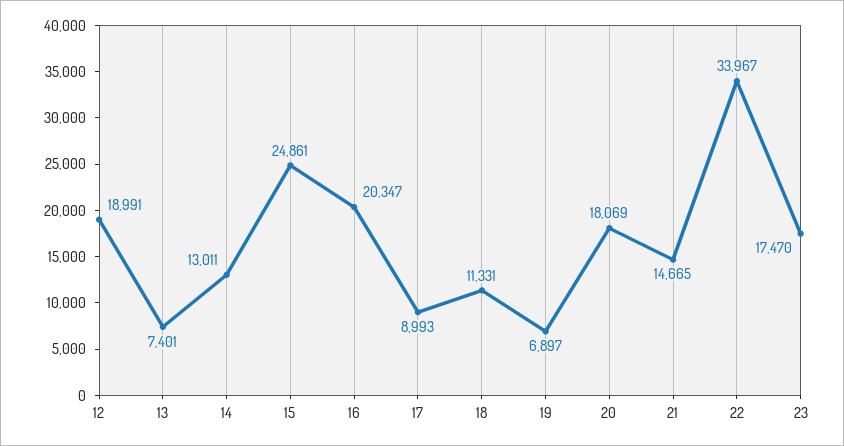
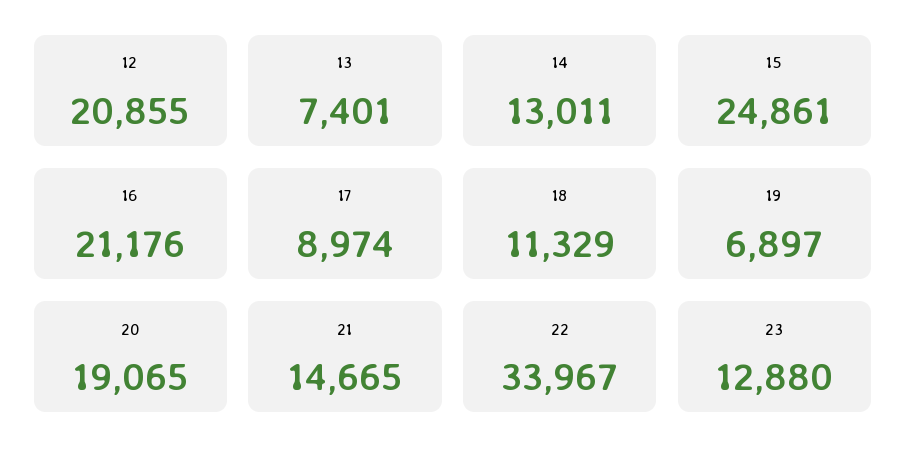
  {
-   "12": 18991,
+   "12": 20855,
    "13": 7401,
    "14": 13011,
    "15": 24861,
-   "16": 20347,
+   "16": 21176,
-   "17": 8993,
+   "17": 8974,
-   "18": 11331,
+   "18": 11329,
    "19": 6897,
-   "20": 18069,
+   "20": 19065,
    "21": 14665,
    "22": 33967,
-   "23": 17470
+   "23": 12880
  }

